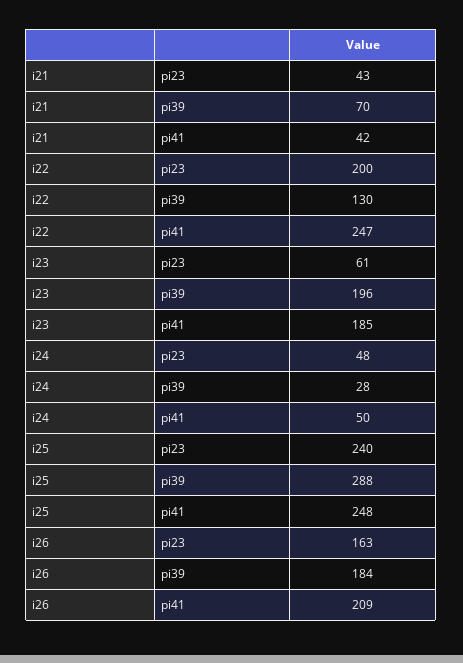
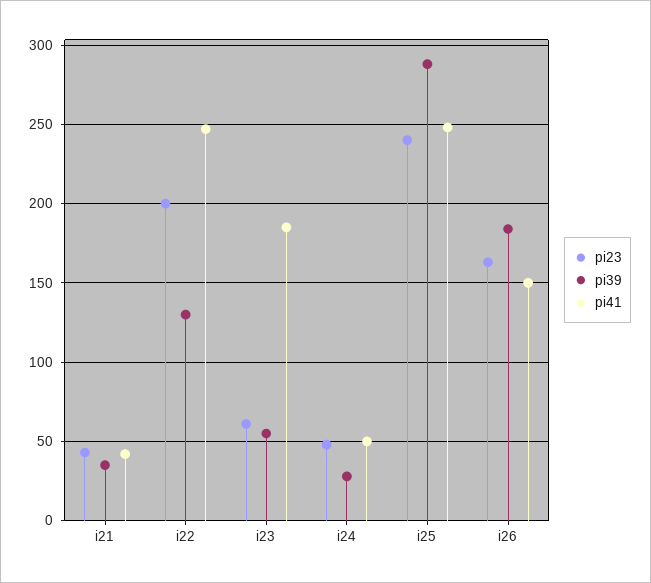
  {
    "pi23": {
      "i21": 43,
      "i22": 200,
      "i23": 61,
      "i24": 48,
      "i25": 240,
      "i26": 163
    },
    "pi39": {
-     "i21": 70,
+     "i21": 35,
      "i22": 130,
-     "i23": 196,
+     "i23": 55,
      "i24": 28,
      "i25": 288,
      "i26": 184
    },
    "pi41": {
      "i21": 42,
      "i22": 247,
      "i23": 185,
      "i24": 50,
      "i25": 248,
-     "i26": 209
+     "i26": 150
    }
  }

